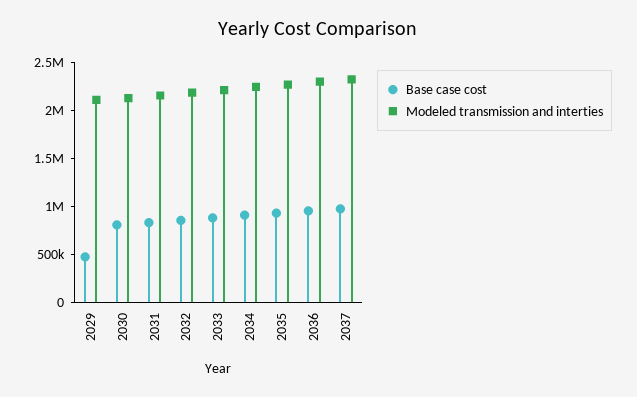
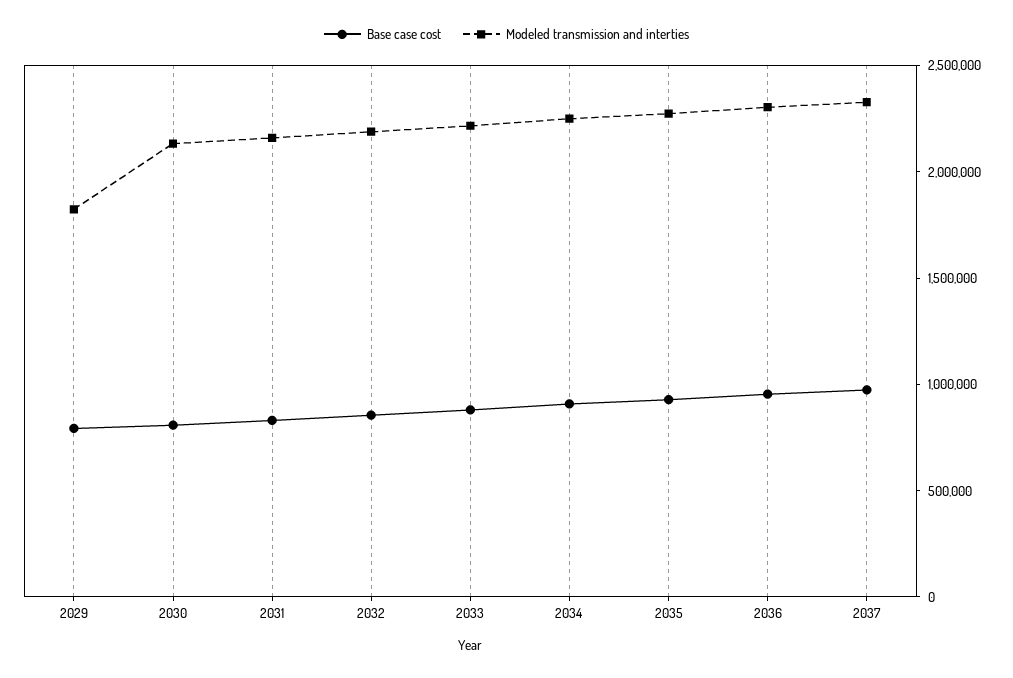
  {
    "Base case cost": {
-     "2029": 500000,
+     "2029": 800000,
      "2030": 800000,
      "2031": 800000,
      "2032": 900000,
      "2033": 900000,
      "2034": 900000,
      "2035": 900000,
      "2036": 1000000,
      "2037": 1000000
    },
    "Modeled transmission and interties": {
-     "2029": 2100000,
+     "2029": 1800000,
      "2030": 2100000,
      "2031": 2200000,
      "2032": 2200000,
      "2033": 2200000,
      "2034": 2300000,
      "2035": 2300000,
      "2036": 2300000,
      "2037": 2300000
    }
  }

